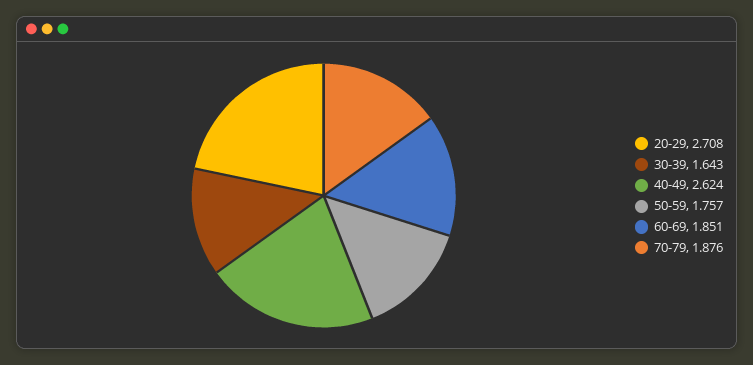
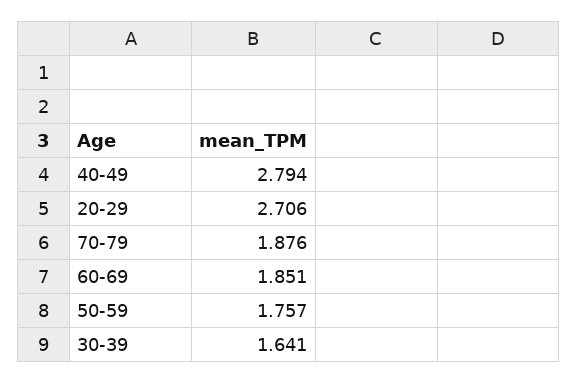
  {
-   "20-29": 2.708,
+   "20-29": 2.706,
-   "30-39": 1.643,
+   "30-39": 1.641,
-   "40-49": 2.624,
+   "40-49": 2.794,
    "50-59": 1.757,
    "60-69": 1.851,
    "70-79": 1.876
  }

